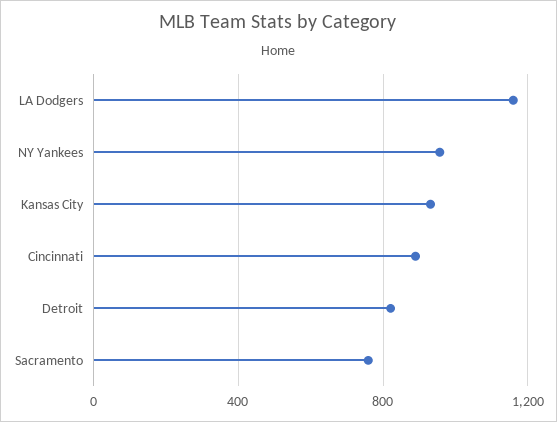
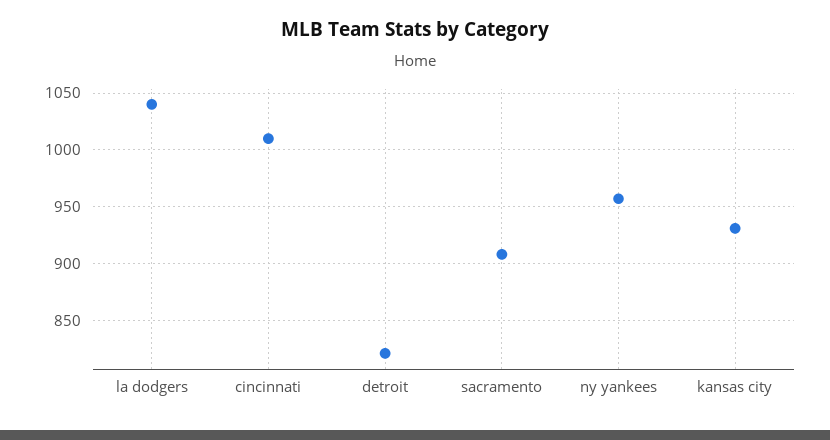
  {
-   "LA Dodgers": 1150,
+   "LA Dodgers": 1040,
    "NY Yankees": 960,
    "Kansas City": 930,
-   "Cincinnati": 900,
+   "Cincinnati": 1010,
    "Detroit": 820,
-   "Sacramento": 750
+   "Sacramento": 910
  }

